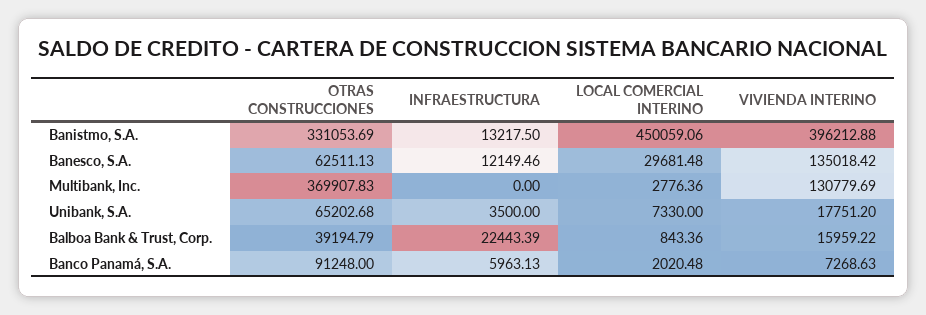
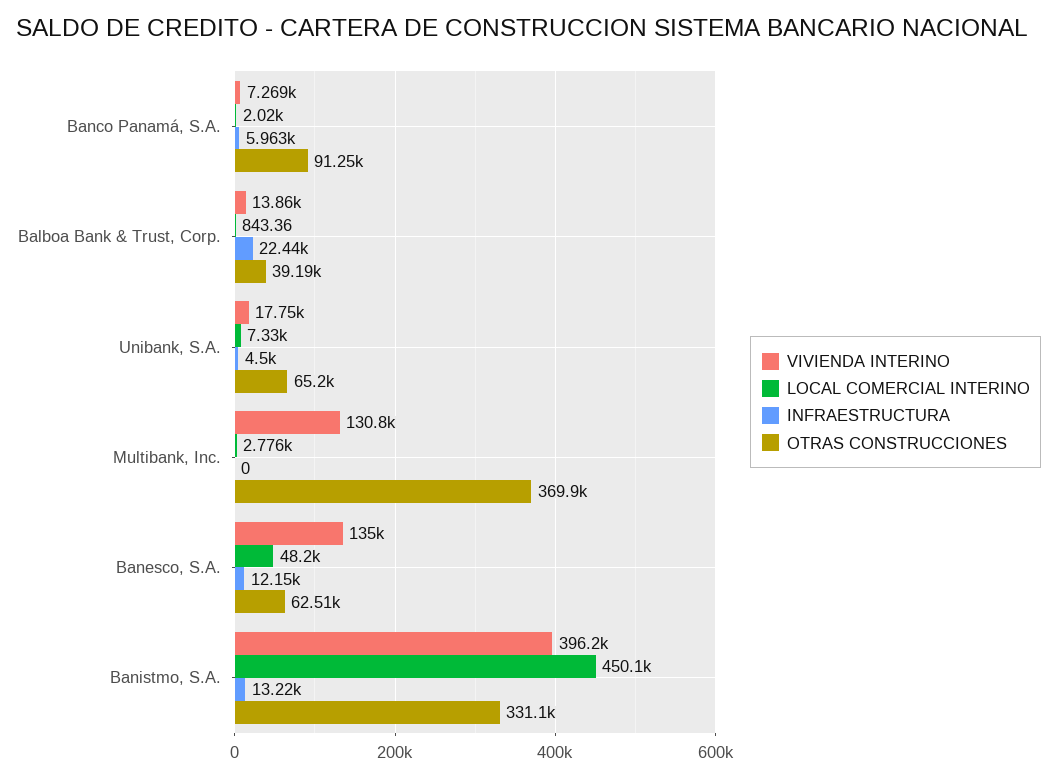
  {
    "OTRAS CONSTRUCCIONES": {
      "Banistmo, S.A.": 331053.69,
      "Banesco, S.A.": 62511.13,
      "Multibank, Inc.": 369907.83,
      "Unibank, S.A.": 65202.68,
      "Balboa Bank & Trust, Corp.": 39194.79,
      "Banco Panamá, S.A.": 91248
    },
    "INFRAESTRUCTURA": {
      "Banistmo, S.A.": 13217.5,
      "Banesco, S.A.": 12149.46,
      "Multibank, Inc.": 0,
-     "Unibank, S.A.": 3500,
+     "Unibank, S.A.": 4500,
      "Balboa Bank & Trust, Corp.": 22443.39,
      "Banco Panamá, S.A.": 5963.13
    },
    "LOCAL COMERCIAL INTERINO": {
      "Banistmo, S.A.": 450059.06,
-     "Banesco, S.A.": 29681.48,
+     "Banesco, S.A.": 48200,
      "Multibank, Inc.": 2776.36,
      "Unibank, S.A.": 7330,
      "Balboa Bank & Trust, Corp.": 843.36,
      "Banco Panamá, S.A.": 2020.48
    },
    "VIVIENDA INTERINO": {
      "Banistmo, S.A.": 396212.88,
      "Banesco, S.A.": 135018.42,
      "Multibank, Inc.": 130779.69,
      "Unibank, S.A.": 17751.2,
-     "Balboa Bank & Trust, Corp.": 15959.22,
+     "Balboa Bank & Trust, Corp.": 13860,
      "Banco Panamá, S.A.": 7268.63
    }
  }

